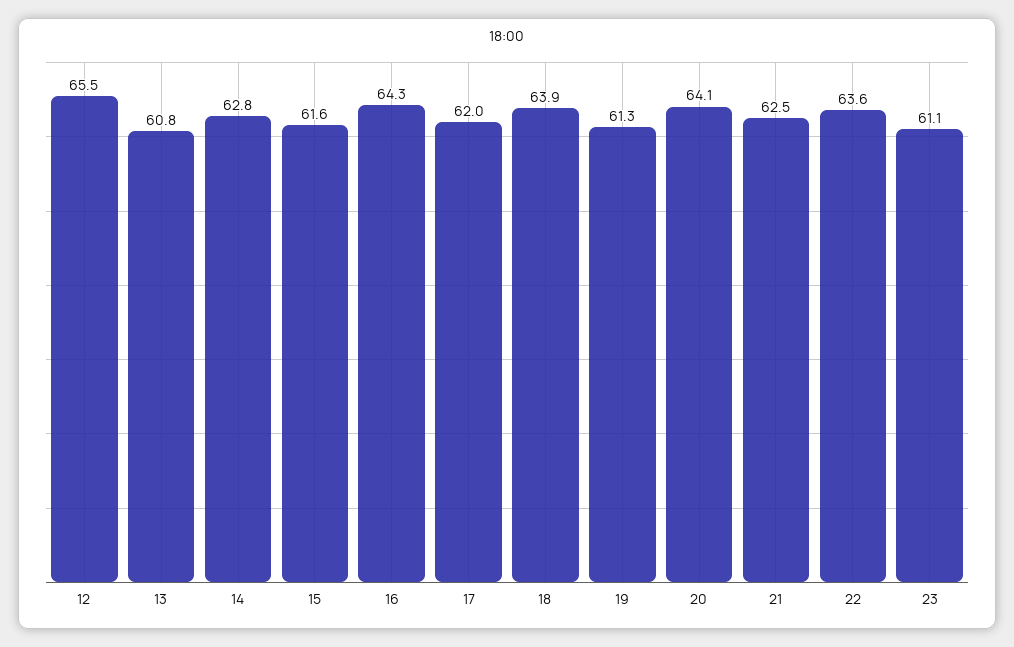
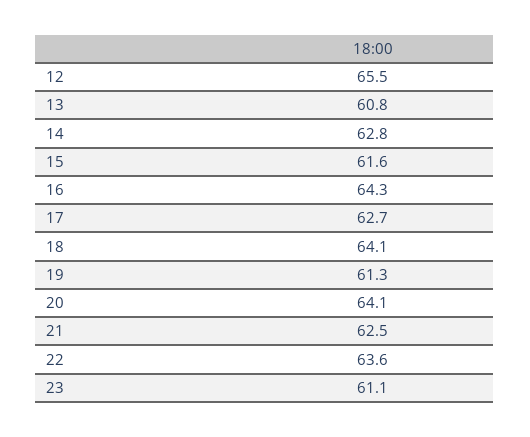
  {
    "12": 65.5,
    "13": 60.8,
    "14": 62.8,
    "15": 61.6,
    "16": 64.3,
-   "17": 62,
+   "17": 62.7,
-   "18": 63.9,
+   "18": 64.1,
    "19": 61.3,
    "20": 64.1,
    "21": 62.5,
    "22": 63.6,
    "23": 61.1
  }

